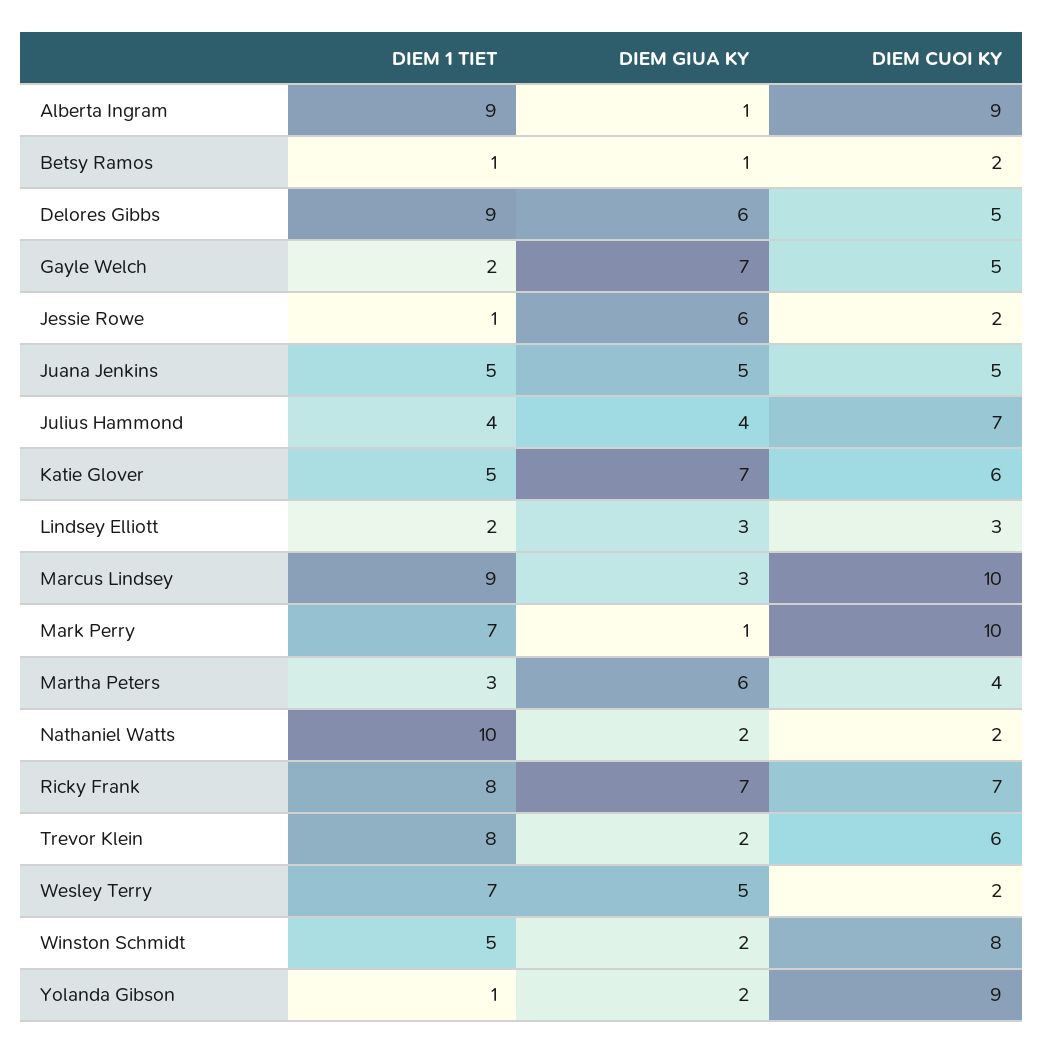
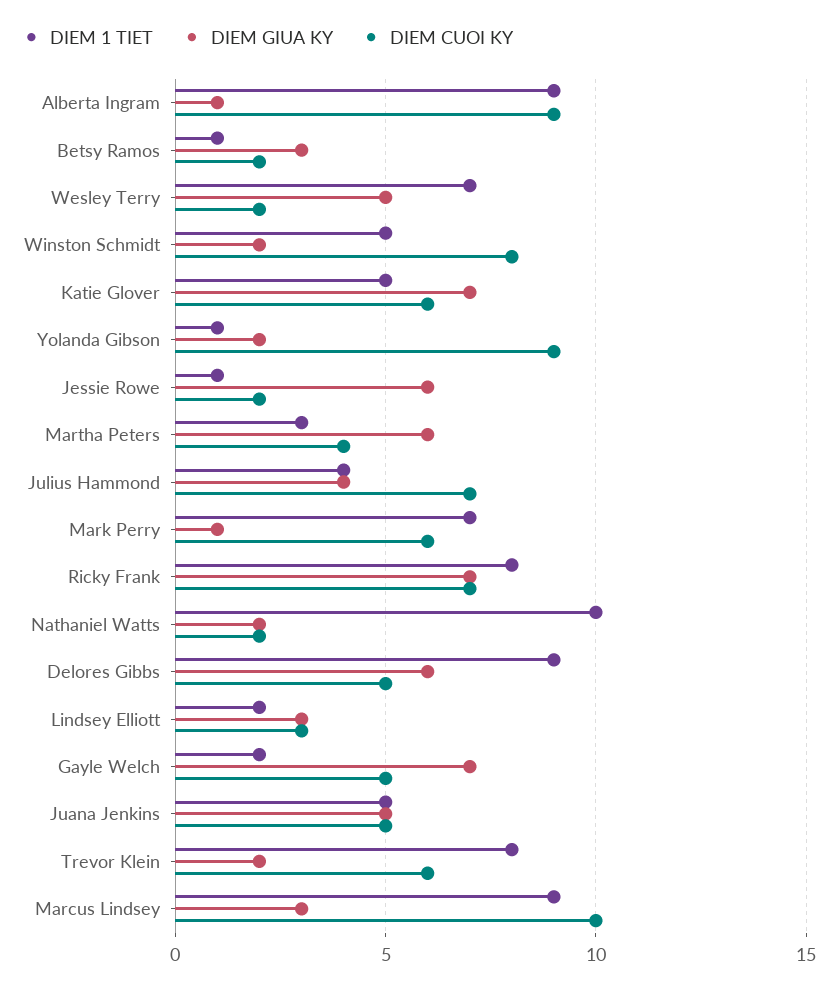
  {
    "DIEM 1 TIET": {
      "Alberta Ingram": 9,
      "Betsy Ramos": 1,
      "Delores Gibbs": 9,
      "Gayle Welch": 2,
      "Jessie Rowe": 1,
      "Juana Jenkins": 5,
      "Julius Hammond": 4,
      "Katie Glover": 5,
      "Lindsey Elliott": 2,
      "Marcus Lindsey": 9,
      "Mark Perry": 7,
      "Martha Peters": 3,
      "Nathaniel Watts": 10,
      "Ricky Frank": 8,
      "Trevor Klein": 8,
      "Wesley Terry": 7,
      "Winston Schmidt": 5,
      "Yolanda Gibson": 1
    },
    "DIEM GIUA KY": {
      "Alberta Ingram": 1,
-     "Betsy Ramos": 1,
+     "Betsy Ramos": 3,
      "Delores Gibbs": 6,
      "Gayle Welch": 7,
      "Jessie Rowe": 6,
      "Juana Jenkins": 5,
      "Julius Hammond": 4,
      "Katie Glover": 7,
      "Lindsey Elliott": 3,
      "Marcus Lindsey": 3,
      "Mark Perry": 1,
      "Martha Peters": 6,
      "Nathaniel Watts": 2,
      "Ricky Frank": 7,
      "Trevor Klein": 2,
      "Wesley Terry": 5,
      "Winston Schmidt": 2,
      "Yolanda Gibson": 2
    },
    "DIEM CUOI KY": {
      "Alberta Ingram": 9,
      "Betsy Ramos": 2,
      "Delores Gibbs": 5,
      "Gayle Welch": 5,
      "Jessie Rowe": 2,
      "Juana Jenkins": 5,
      "Julius Hammond": 7,
      "Katie Glover": 6,
      "Lindsey Elliott": 3,
      "Marcus Lindsey": 10,
-     "Mark Perry": 10,
+     "Mark Perry": 6,
      "Martha Peters": 4,
      "Nathaniel Watts": 2,
      "Ricky Frank": 7,
      "Trevor Klein": 6,
      "Wesley Terry": 2,
      "Winston Schmidt": 8,
      "Yolanda Gibson": 9
    }
  }

